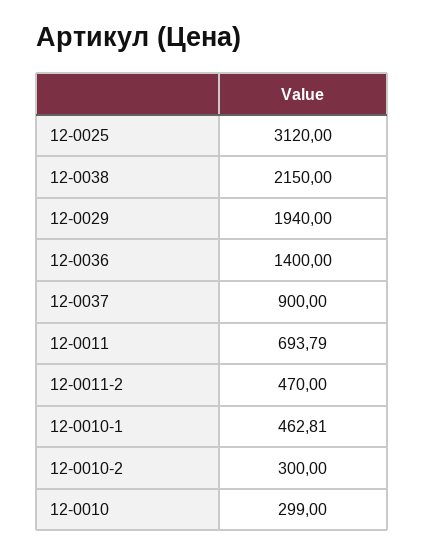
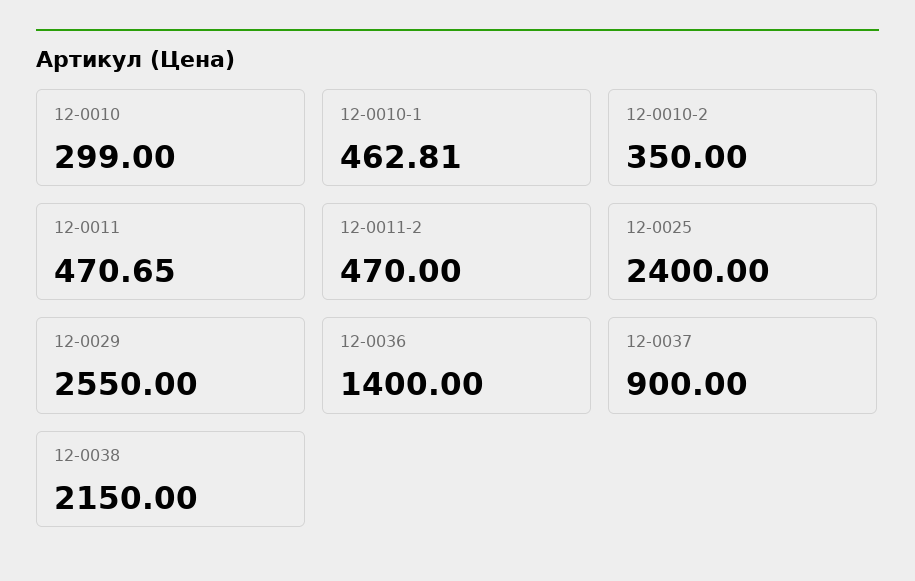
  {
-   "12-0025": 3120,
+   "12-0025": 2400,
    "12-0038": 2150,
-   "12-0029": 1940,
+   "12-0029": 2550,
    "12-0036": 1400,
    "12-0037": 900,
-   "12-0011": 693.79,
+   "12-0011": 470.65,
    "12-0011-2": 470,
    "12-0010-1": 462.81,
-   "12-0010-2": 300,
+   "12-0010-2": 350,
    "12-0010": 299
  }

